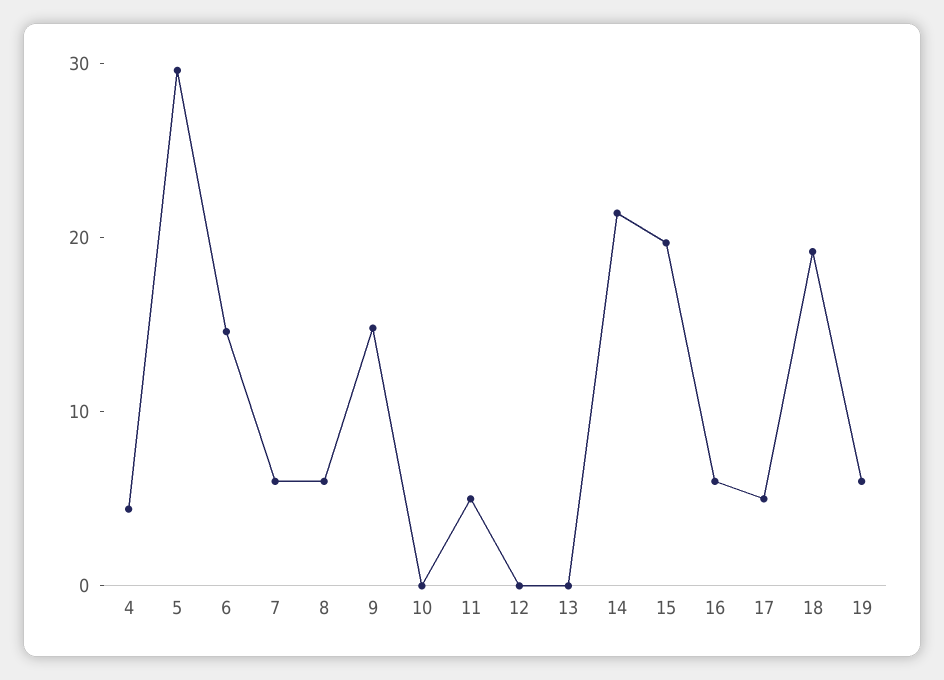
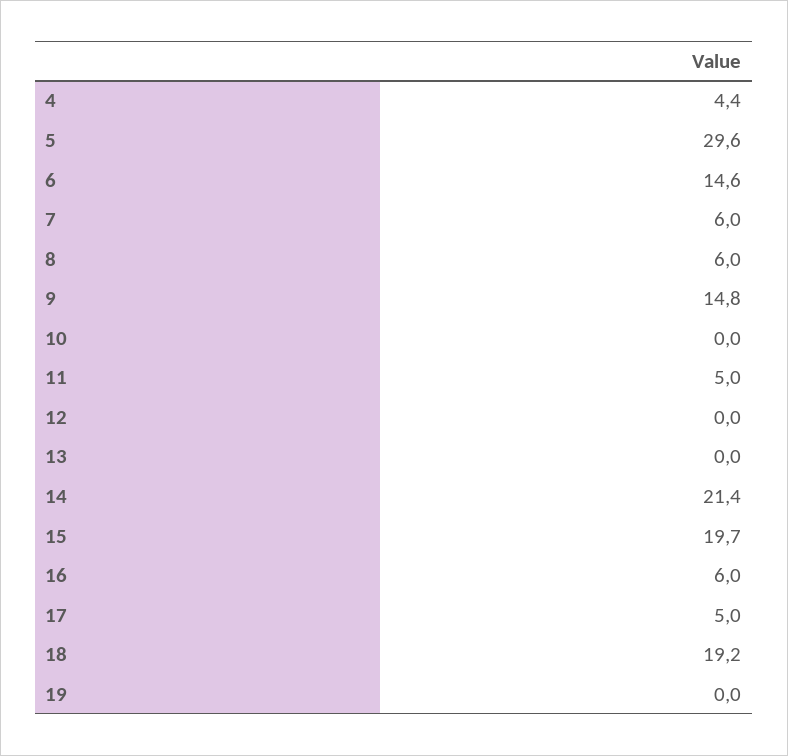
  {
    "4": 4.4,
    "5": 29.6,
    "6": 14.6,
    "7": 6,
    "8": 6,
    "9": 14.8,
    "10": 0,
    "11": 5,
    "12": 0,
    "13": 0,
    "14": 21.4,
    "15": 19.7,
    "16": 6,
    "17": 5,
    "18": 19.2,
-   "19": 6
+   "19": 0
  }

